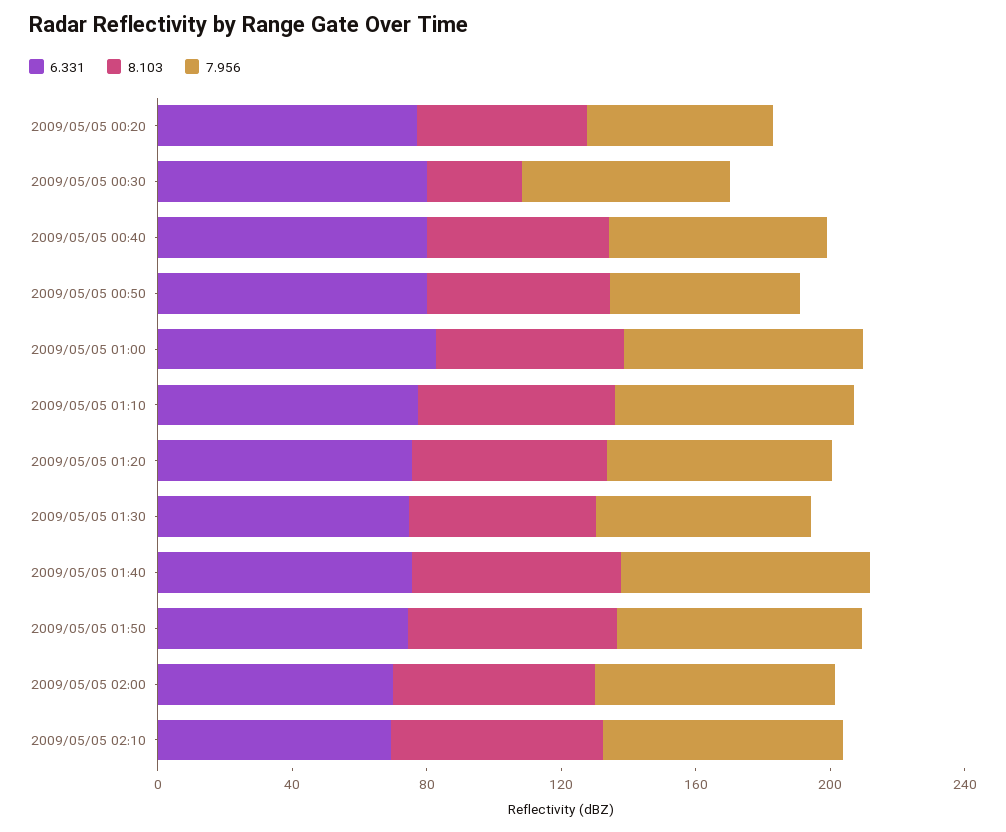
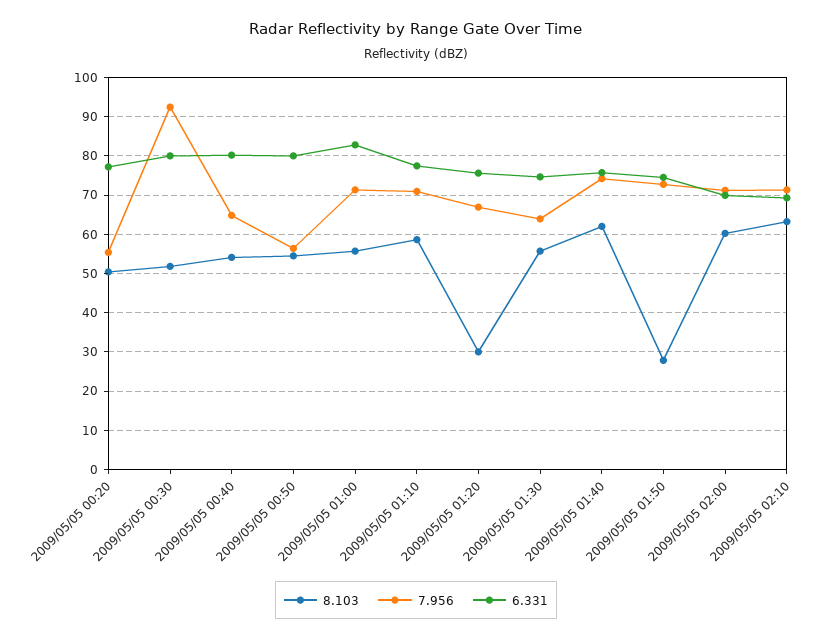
  {
    "6.331": {
      "2009/05/05 00:20": 78,
      "2009/05/05 00:30": 80,
      "2009/05/05 00:40": 80,
      "2009/05/05 00:50": 80,
      "2009/05/05 01:00": 82,
      "2009/05/05 01:10": 78,
      "2009/05/05 01:20": 76,
      "2009/05/05 01:30": 74,
      "2009/05/05 01:40": 76,
      "2009/05/05 01:50": 74,
      "2009/05/05 02:00": 70,
      "2009/05/05 02:10": 70
    },
    "8.103": {
      "2009/05/05 00:20": 50,
-     "2009/05/05 00:30": 30,
+     "2009/05/05 00:30": 52,
      "2009/05/05 00:40": 54,
      "2009/05/05 00:50": 54,
      "2009/05/05 01:00": 56,
      "2009/05/05 01:10": 58,
-     "2009/05/05 01:20": 60,
+     "2009/05/05 01:20": 30,
      "2009/05/05 01:30": 56,
      "2009/05/05 01:40": 62,
-     "2009/05/05 01:50": 60,
+     "2009/05/05 01:50": 28,
      "2009/05/05 02:00": 60,
      "2009/05/05 02:10": 64
    },
    "7.956": {
      "2009/05/05 00:20": 56,
-     "2009/05/05 00:30": 60,
+     "2009/05/05 00:30": 92,
      "2009/05/05 00:40": 64,
      "2009/05/05 00:50": 56,
      "2009/05/05 01:00": 72,
      "2009/05/05 01:10": 70,
      "2009/05/05 01:20": 66,
      "2009/05/05 01:30": 64,
      "2009/05/05 01:40": 74,
      "2009/05/05 01:50": 72,
      "2009/05/05 02:00": 72,
      "2009/05/05 02:10": 72
    }
  }

